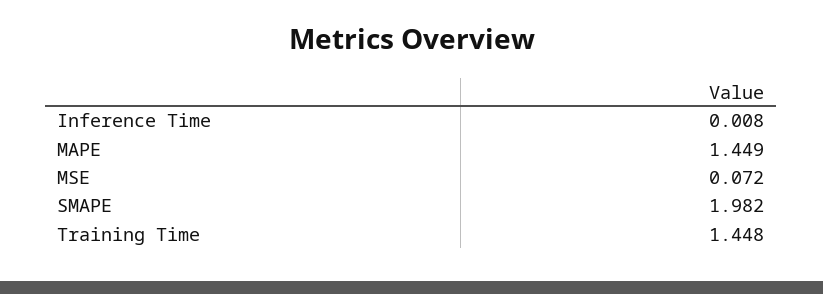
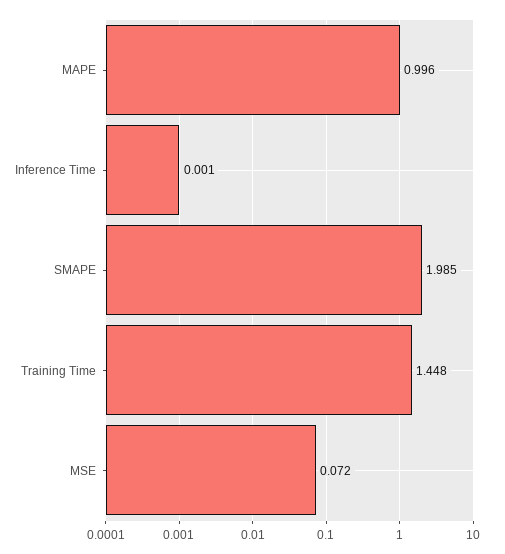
  {
-   "Inference Time": 0.008,
+   "Inference Time": 0.001,
-   "MAPE": 1.449,
+   "MAPE": 0.996,
    "MSE": 0.072,
-   "SMAPE": 1.982,
+   "SMAPE": 1.985,
    "Training Time": 1.448
  }

